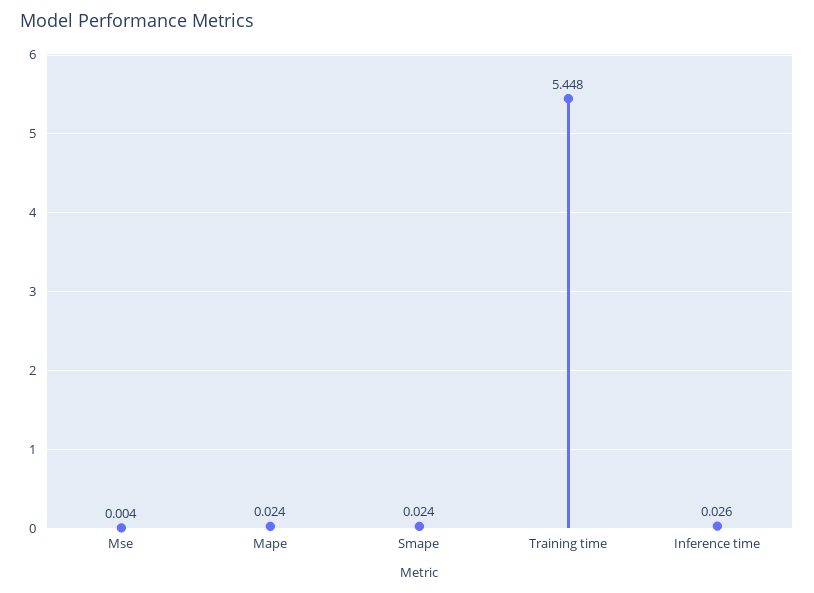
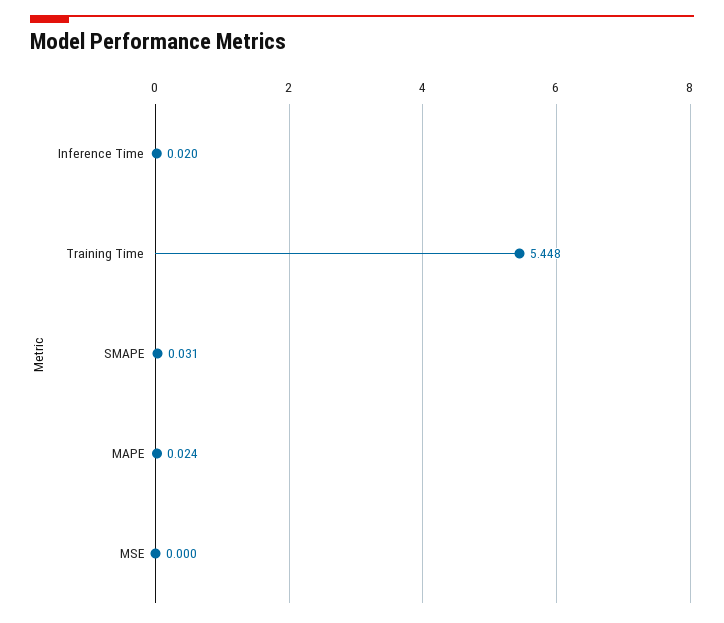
  {
-   "Mse": 0.004,
+   "Mse": 0,
    "Mape": 0.024,
-   "Smape": 0.024,
+   "Smape": 0.031,
    "Training time": 5.448,
-   "Inference time": 0.026
+   "Inference time": 0.02
  }

